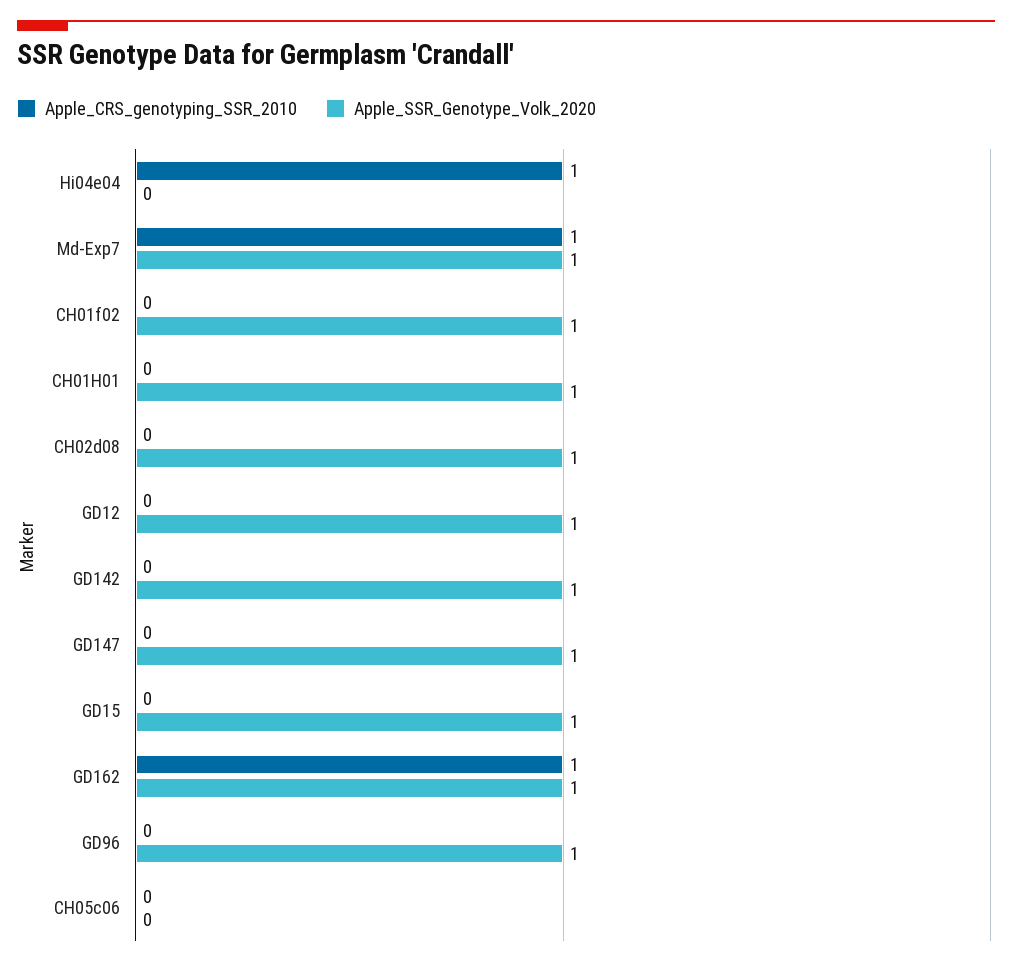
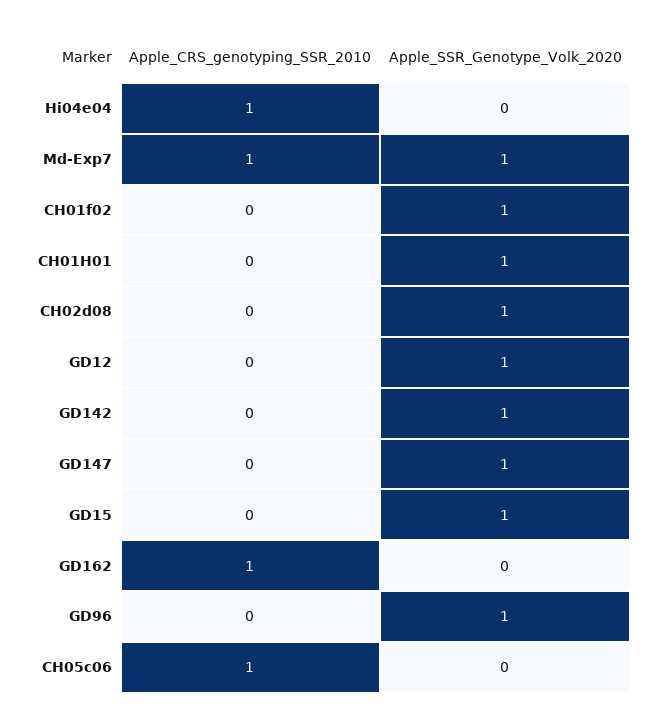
  {
    "Apple_CRS_genotyping_SSR_2010": {
      "Hi04e04": 1,
      "Md-Exp7": 1,
      "CH01f02": 0,
      "CH01H01": 0,
      "CH02d08": 0,
      "GD12": 0,
      "GD142": 0,
      "GD147": 0,
      "GD15": 0,
      "GD162": 1,
      "GD96": 0,
-     "CH05c06": 0
+     "CH05c06": 1
    },
    "Apple_SSR_Genotype_Volk_2020": {
      "Hi04e04": 0,
      "Md-Exp7": 1,
      "CH01f02": 1,
      "CH01H01": 1,
      "CH02d08": 1,
      "GD12": 1,
      "GD142": 1,
      "GD147": 1,
      "GD15": 1,
-     "GD162": 1,
+     "GD162": 0,
      "GD96": 1,
      "CH05c06": 0
    }
  }

